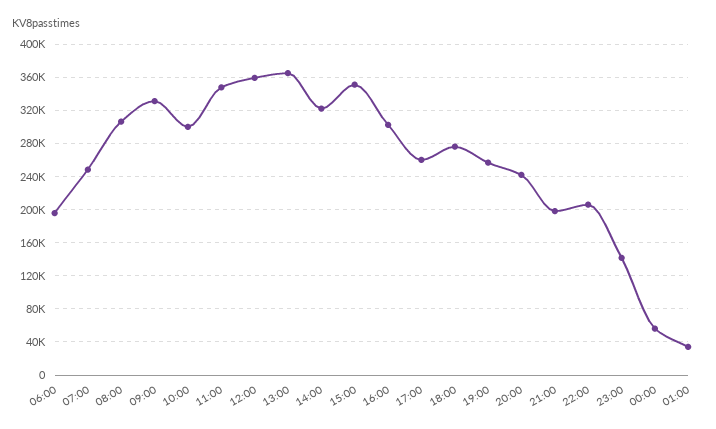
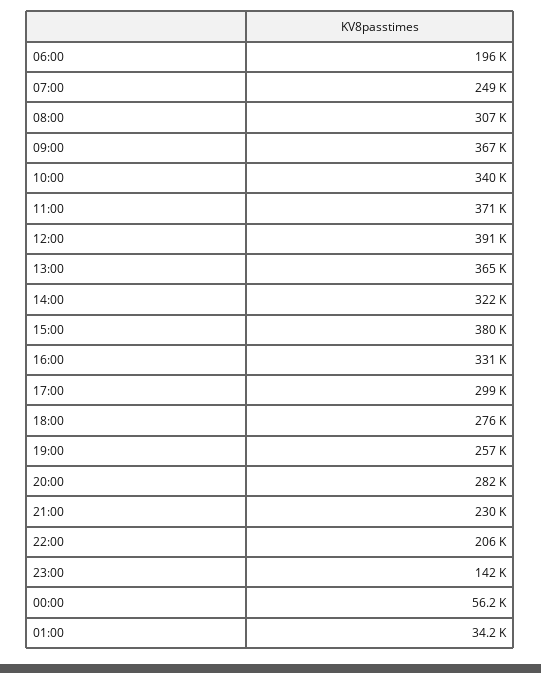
  {
    "06:00": 196000,
    "07:00": 249000,
    "08:00": 307000,
-   "09:00": 330000,
+   "09:00": 367000,
-   "10:00": 300000,
+   "10:00": 340000,
-   "11:00": 350000,
+   "11:00": 371000,
-   "12:00": 360000,
+   "12:00": 391000,
    "13:00": 365000,
    "14:00": 322000,
-   "15:00": 350000,
+   "15:00": 380000,
-   "16:00": 300000,
+   "16:00": 331000,
-   "17:00": 260000,
+   "17:00": 299000,
    "18:00": 276000,
    "19:00": 257000,
-   "20:00": 240000,
+   "20:00": 282000,
-   "21:00": 200000,
+   "21:00": 230000,
    "22:00": 206000,
    "23:00": 142000,
    "00:00": 56200,
    "01:00": 34200
  }

